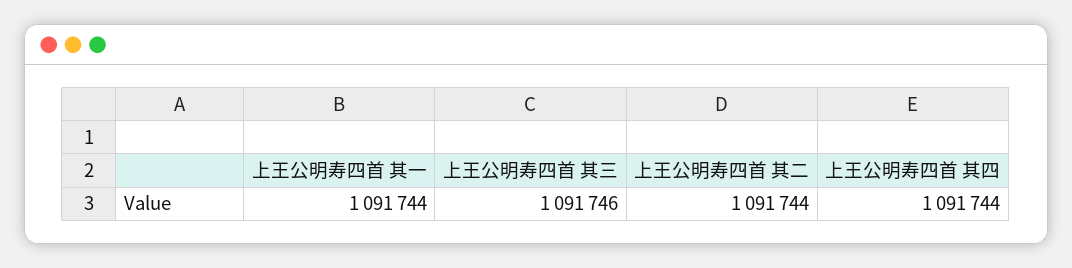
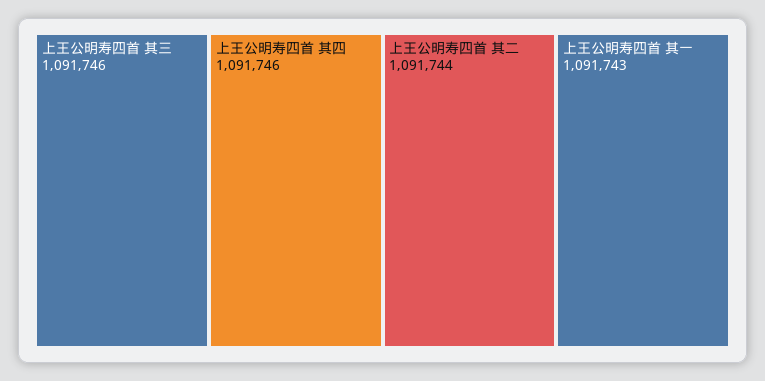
  {
-   "上王公明寿四首 其一": 1091744,
+   "上王公明寿四首 其一": 1091743,
    "上王公明寿四首 其三": 1091746,
    "上王公明寿四首 其二": 1091744,
-   "上王公明寿四首 其四": 1091744
+   "上王公明寿四首 其四": 1091746
  }

